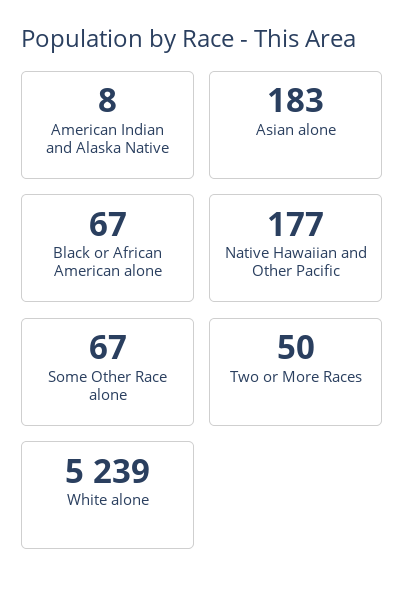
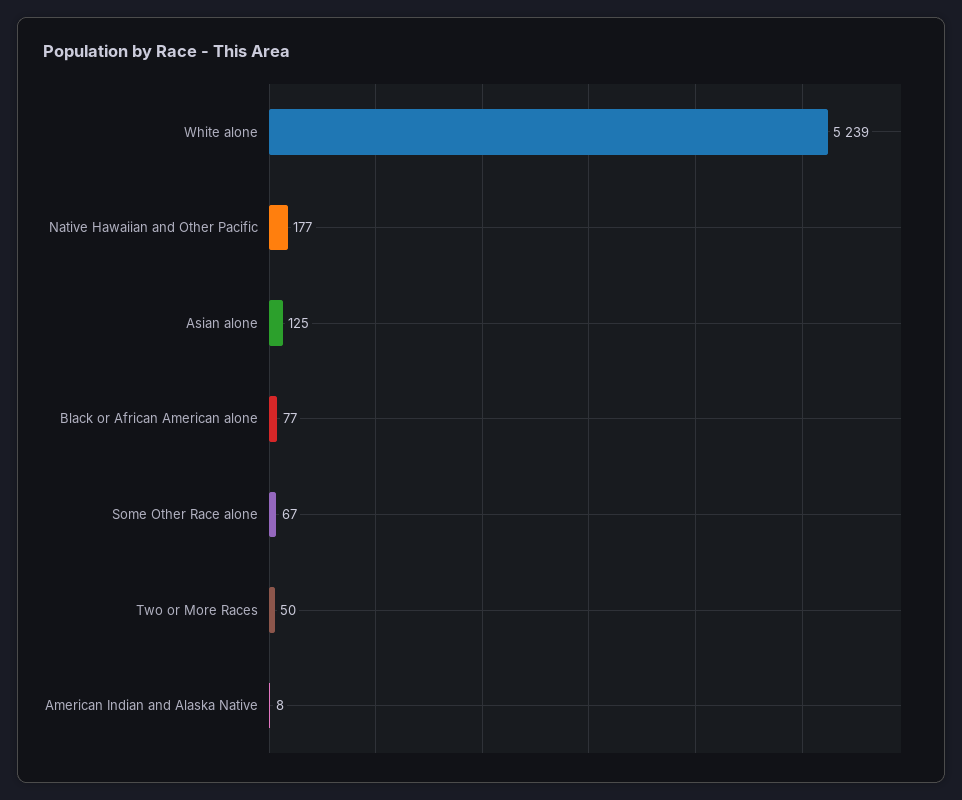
  {
    "American Indian and Alaska Native": 8,
-   "Asian alone": 183,
+   "Asian alone": 125,
-   "Black or African American alone": 67,
+   "Black or African American alone": 77,
    "Native Hawaiian and Other Pacific": 177,
    "Some Other Race alone": 67,
    "Two or More Races": 50,
    "White alone": 5239
  }

